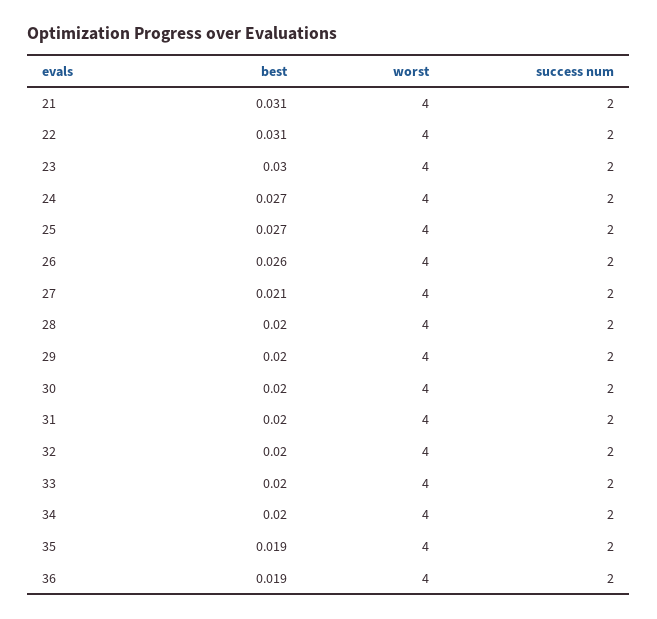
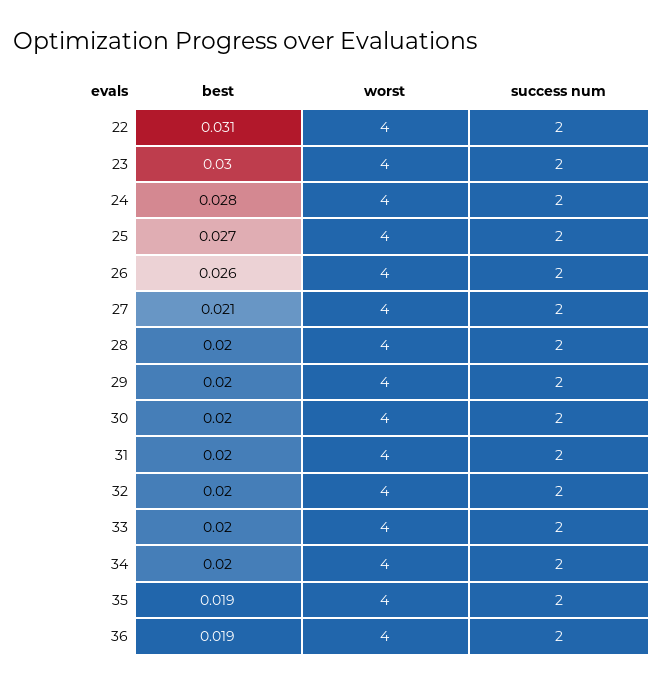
  {
    "best": {
-     "21": 0.031,
      "22": 0.031,
      "23": 0.03,
-     "24": 0.027,
+     "24": 0.028,
      "25": 0.027,
      "26": 0.026,
      "27": 0.021,
      "28": 0.02,
      "29": 0.02,
      "30": 0.02,
      "31": 0.02,
      "32": 0.02,
      "33": 0.02,
      "34": 0.02,
      "35": 0.019,
      "36": 0.019
    },
    "worst": {
-     "21": 4,
      "22": 4,
      "23": 4,
      "24": 4,
      "25": 4,
      "26": 4,
      "27": 4,
      "28": 4,
      "29": 4,
      "30": 4,
      "31": 4,
      "32": 4,
      "33": 4,
      "34": 4,
      "35": 4,
      "36": 4
    },
    "success num": {
-     "21": 2,
      "22": 2,
      "23": 2,
      "24": 2,
      "25": 2,
      "26": 2,
      "27": 2,
      "28": 2,
      "29": 2,
      "30": 2,
      "31": 2,
      "32": 2,
      "33": 2,
      "34": 2,
      "35": 2,
      "36": 2
    }
  }

